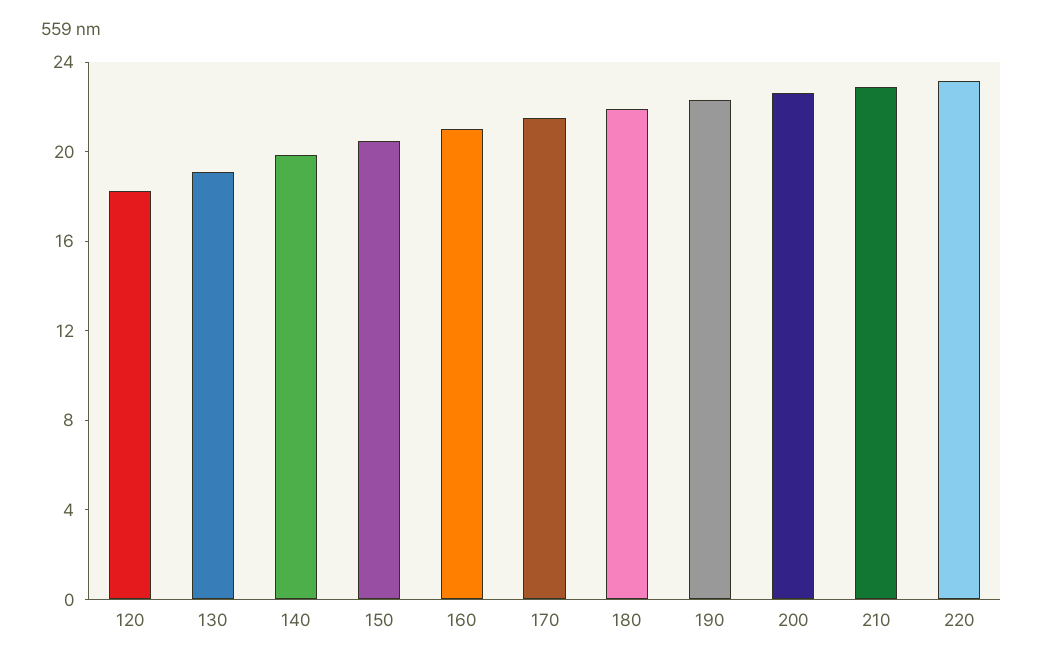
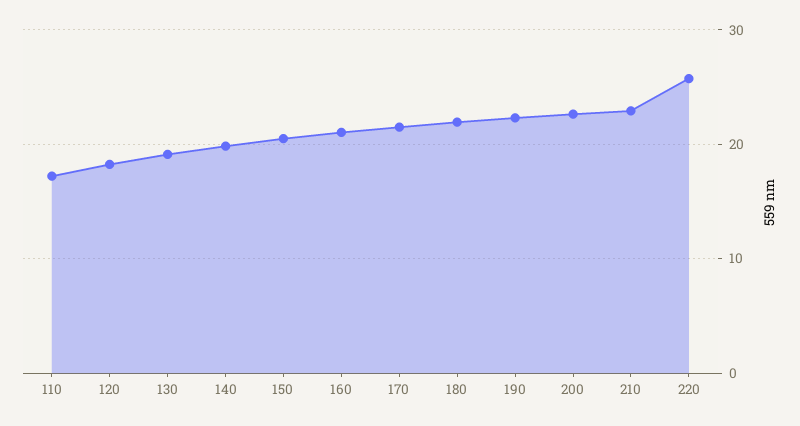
  {
    "120": 18,
    "130": 19,
    "140": 20,
    "150": 20,
    "160": 21,
    "170": 22,
    "180": 22,
    "190": 22,
    "200": 23,
    "210": 23,
-   "220": 23
+   "220": 26,
+   "110": 17
  }

